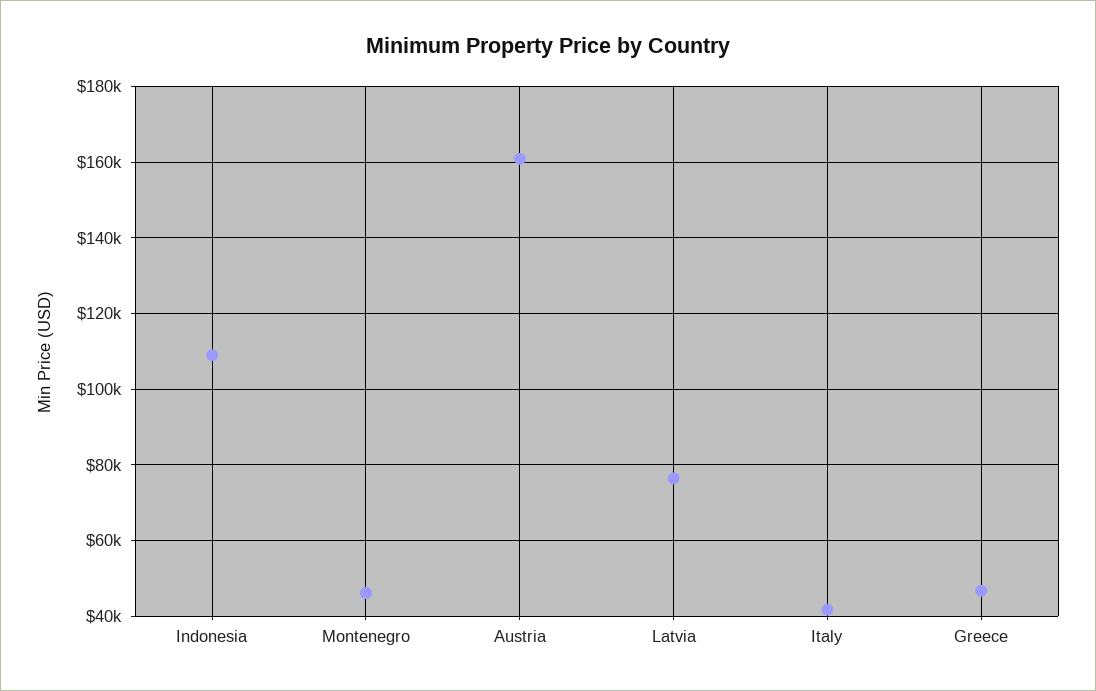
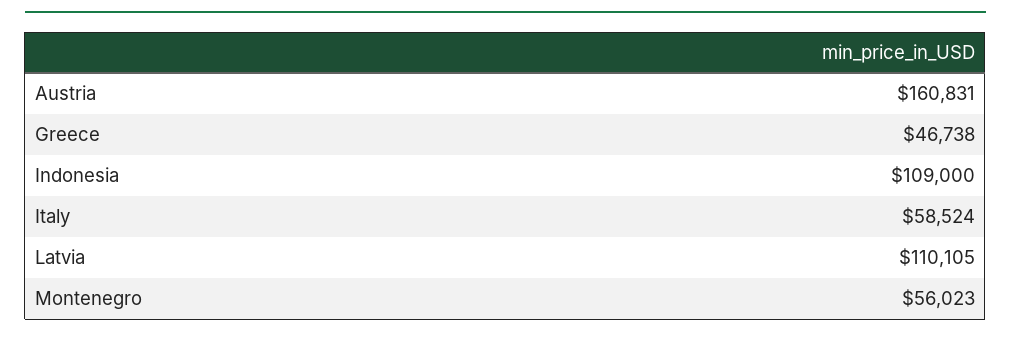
  {
    "Indonesia": 109000,
-   "Montenegro": 46000,
+   "Montenegro": 56023,
    "Austria": 160831,
-   "Latvia": 76000,
+   "Latvia": 110105,
-   "Italy": 42000,
+   "Italy": 58524,
    "Greece": 46738
  }

